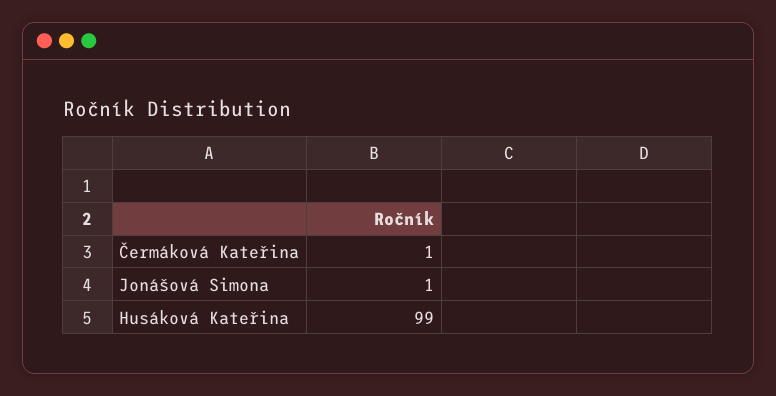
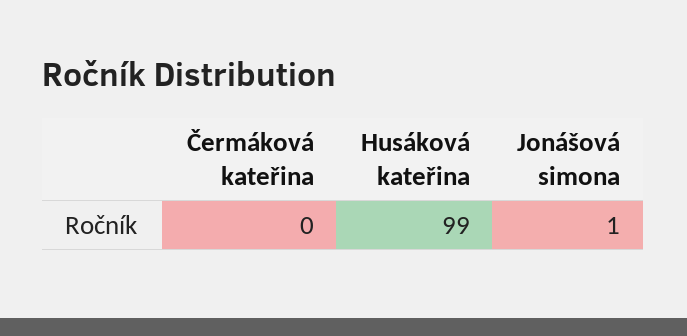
  {
-   "Čermáková Kateřina": 1,
+   "Čermáková Kateřina": 0,
    "Jonášová Simona": 1,
    "Husáková Kateřina": 99
  }

